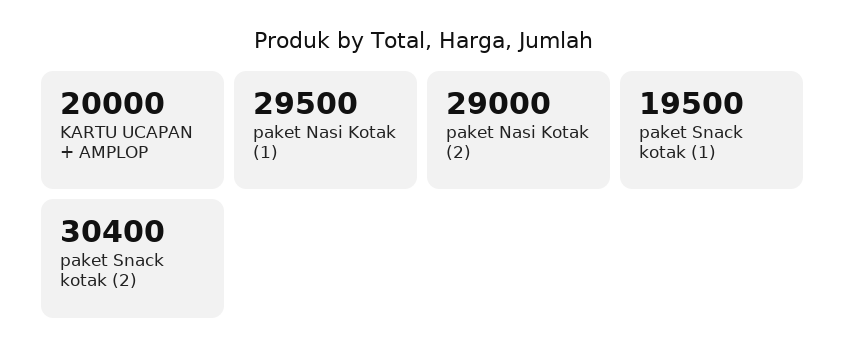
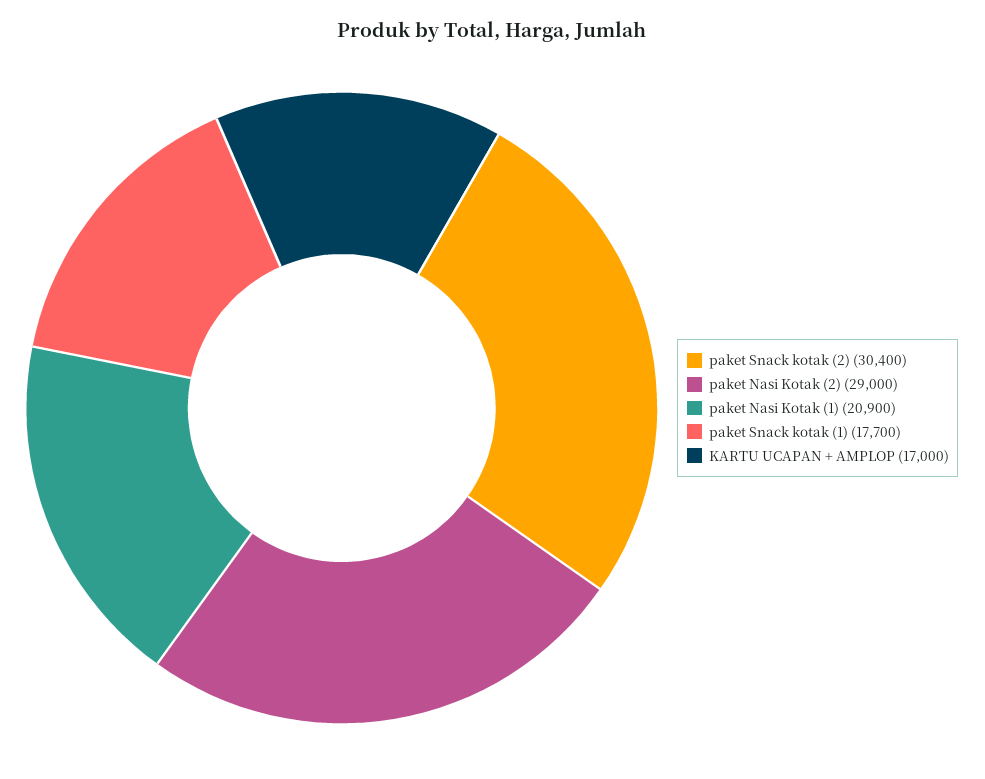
  {
-   "KARTU UCAPAN + AMPLOP": 20000,
+   "KARTU UCAPAN + AMPLOP": 17000,
-   "paket Nasi Kotak (1)": 29500,
+   "paket Nasi Kotak (1)": 20900,
    "paket Nasi Kotak (2)": 29000,
-   "paket Snack kotak (1)": 19500,
+   "paket Snack kotak (1)": 17700,
    "paket Snack kotak (2)": 30400
  }

